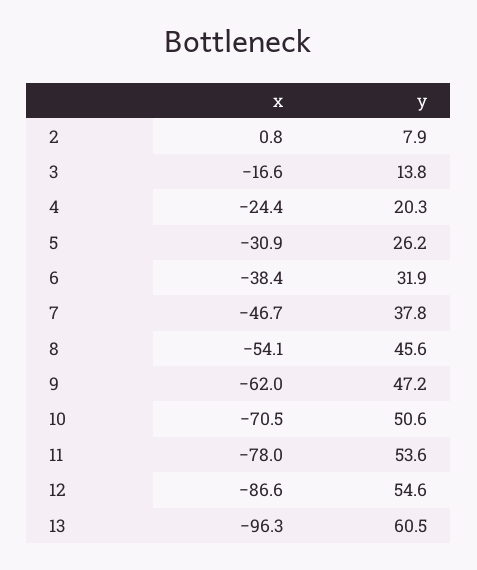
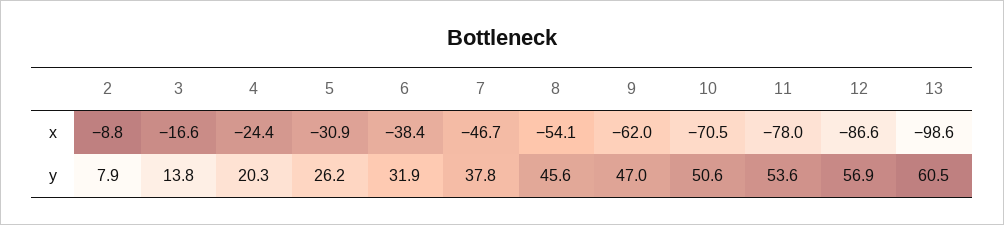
  {
    "x": {
-     "2": 0.8,
+     "2": -8.8,
      "3": -16.6,
      "4": -24.4,
      "5": -30.9,
      "6": -38.4,
      "7": -46.7,
      "8": -54.1,
      "9": -62,
      "10": -70.5,
      "11": -78,
      "12": -86.6,
-     "13": -96.3
+     "13": -98.6
    },
    "y": {
      "2": 7.9,
      "3": 13.8,
      "4": 20.3,
      "5": 26.2,
      "6": 31.9,
      "7": 37.8,
      "8": 45.6,
-     "9": 47.2,
+     "9": 47,
      "10": 50.6,
      "11": 53.6,
-     "12": 54.6,
+     "12": 56.9,
      "13": 60.5
    }
  }

